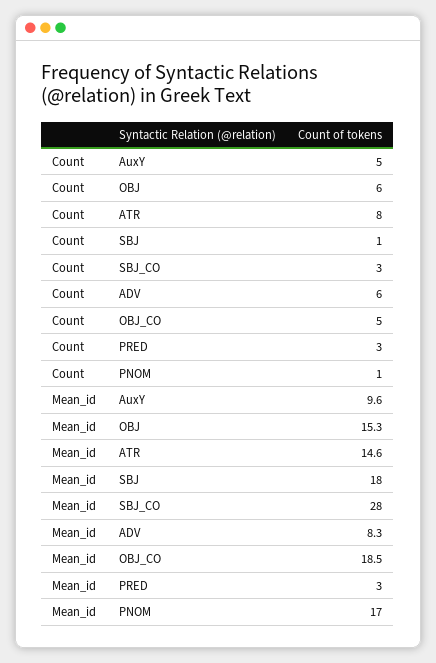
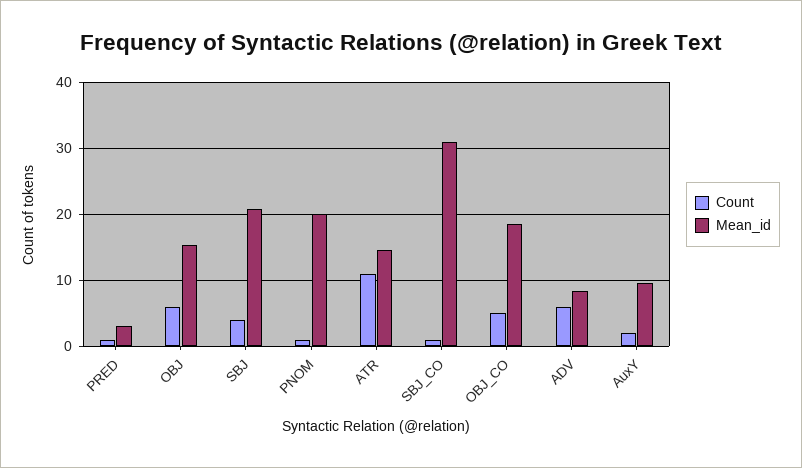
  {
    "Count": {
-     "AuxY": 5,
+     "AuxY": 2,
      "OBJ": 6,
-     "ATR": 8,
+     "ATR": 11,
-     "SBJ": 1,
+     "SBJ": 4,
-     "SBJ_CO": 3,
+     "SBJ_CO": 1,
      "ADV": 6,
      "OBJ_CO": 5,
-     "PRED": 3,
+     "PRED": 1,
      "PNOM": 1
    },
    "Mean_id": {
      "AuxY": 9.6,
      "OBJ": 15.3,
      "ATR": 14.6,
-     "SBJ": 18,
+     "SBJ": 21,
-     "SBJ_CO": 28,
+     "SBJ_CO": 31,
      "ADV": 8.3,
      "OBJ_CO": 18.5,
      "PRED": 3,
-     "PNOM": 17
+     "PNOM": 20
    }
  }

